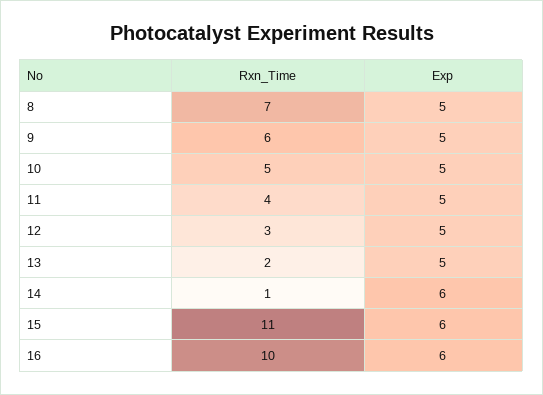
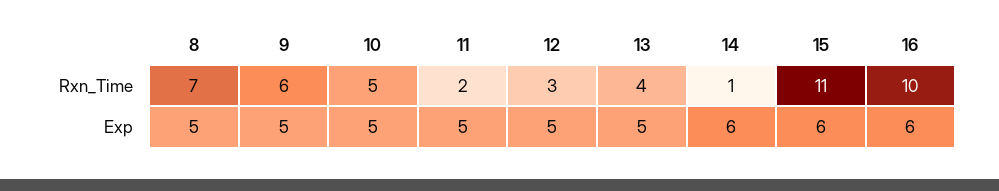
  {
    "Rxn_Time": {
      "8": 7,
      "9": 6,
      "10": 5,
-     "11": 4,
+     "11": 2,
      "12": 3,
-     "13": 2,
+     "13": 4,
      "14": 1,
      "15": 11,
      "16": 10
    },
    "Exp": {
      "8": 5,
      "9": 5,
      "10": 5,
      "11": 5,
      "12": 5,
      "13": 5,
      "14": 6,
      "15": 6,
      "16": 6
    }
  }

